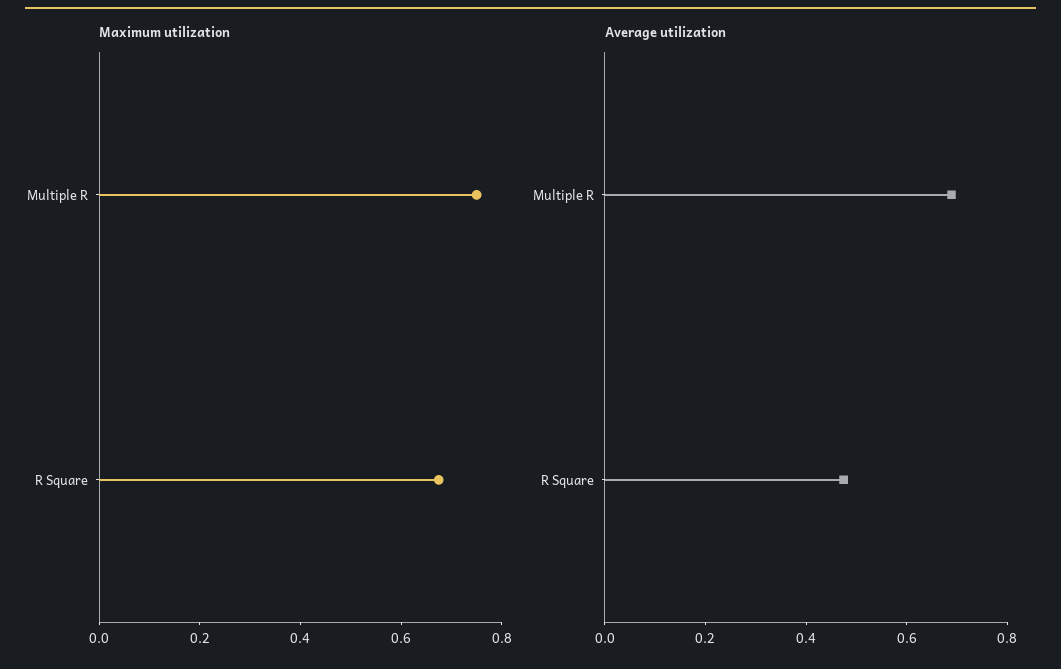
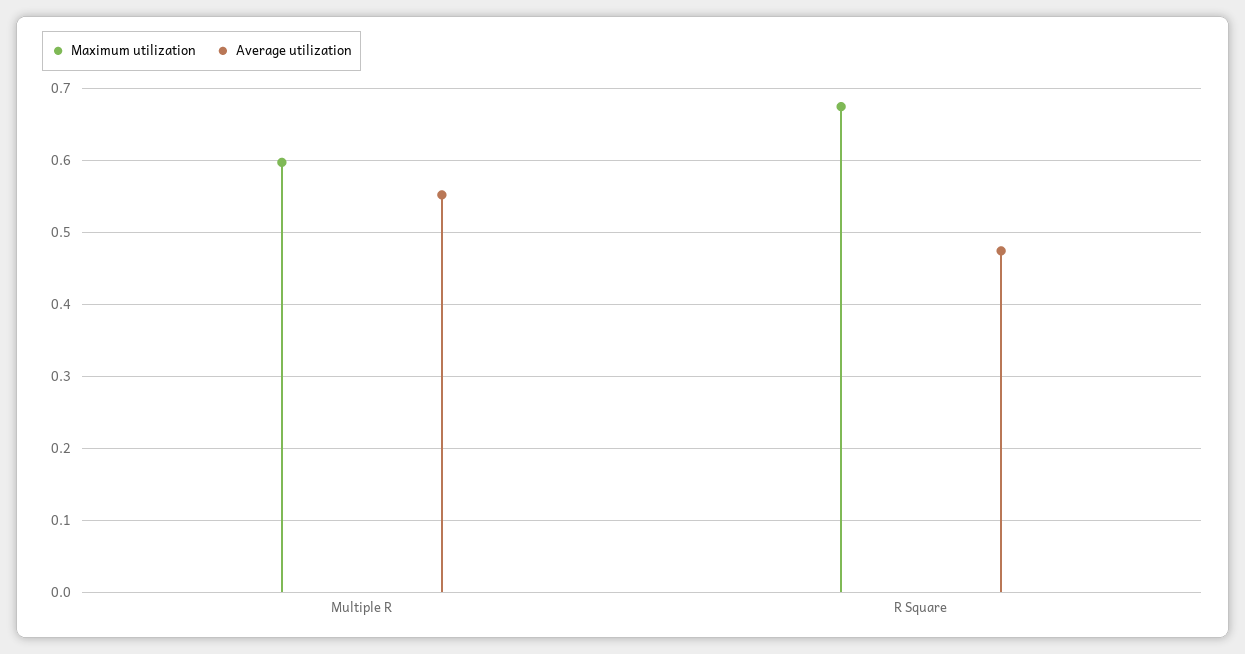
  {
    "Maximum utilization": {
-     "Multiple R": 0.75,
+     "Multiple R": 0.6,
      "R Square": 0.68
    },
    "Average utilization": {
-     "Multiple R": 0.7,
+     "Multiple R": 0.55,
      "R Square": 0.47
    }
  }

